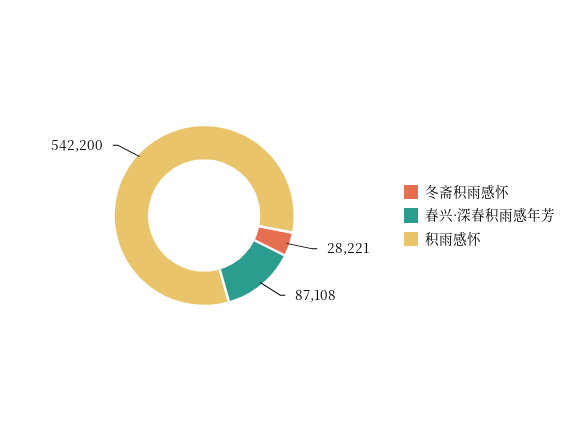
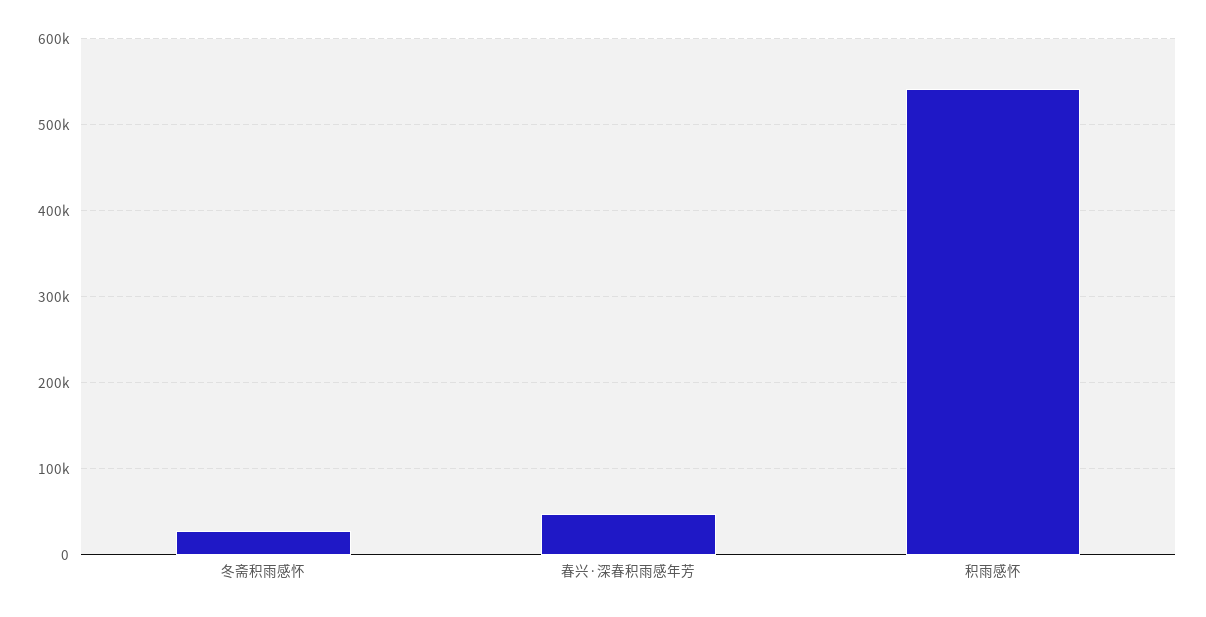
  {
    "冬斋积雨感怀": 28221,
-   "春兴·深春积雨感年芳": 87108,
+   "春兴·深春积雨感年芳": 50000,
    "积雨感怀": 542200
  }

